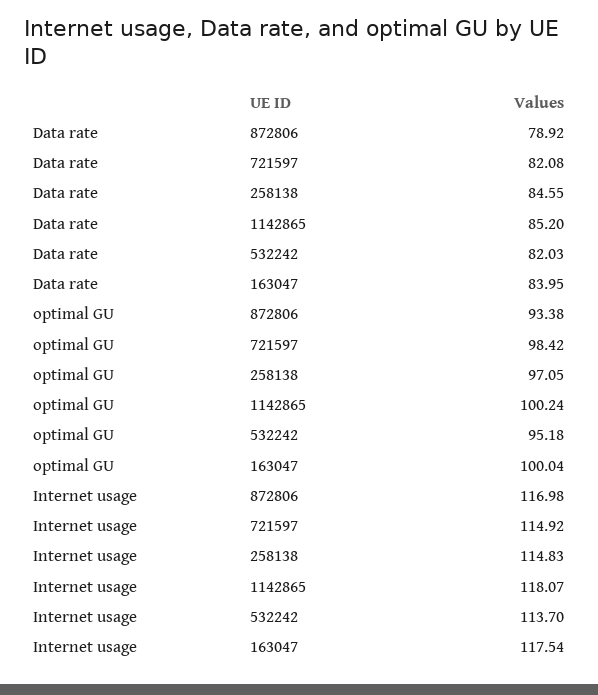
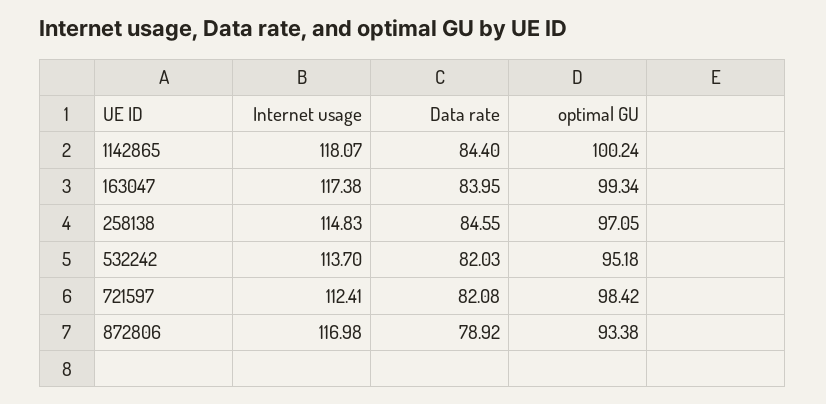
  {
    "Data rate": {
      "872806": 78.92,
      "721597": 82.08,
      "258138": 84.55,
-     "1142865": 85.2,
+     "1142865": 84.4,
      "532242": 82.03,
      "163047": 83.95
    },
    "optimal GU": {
      "872806": 93.38,
      "721597": 98.42,
      "258138": 97.05,
      "1142865": 100.24,
      "532242": 95.18,
-     "163047": 100.04
+     "163047": 99.34
    },
    "Internet usage": {
      "872806": 116.98,
-     "721597": 114.92,
+     "721597": 112.41,
      "258138": 114.83,
      "1142865": 118.07,
      "532242": 113.7,
-     "163047": 117.54
+     "163047": 117.38
    }
  }

